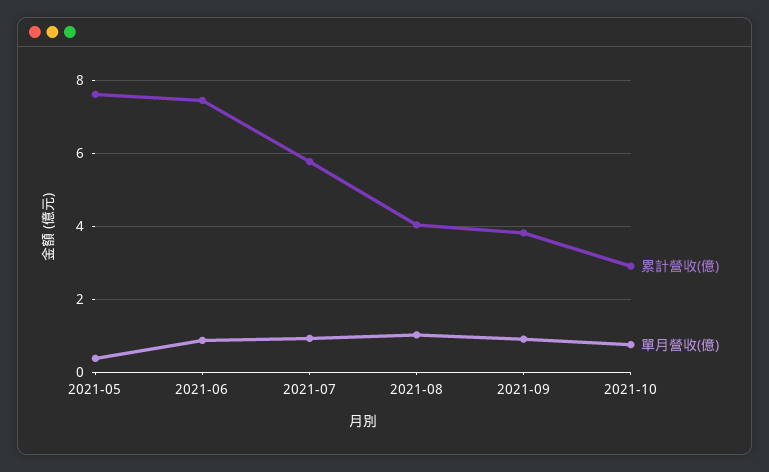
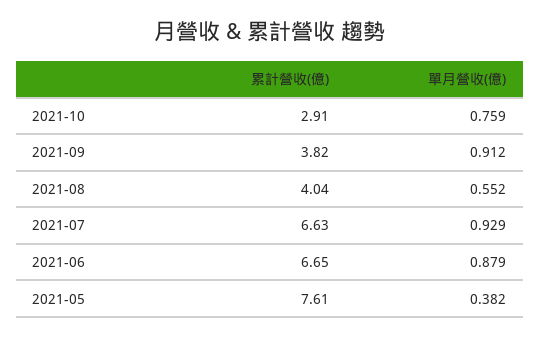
  {
    "累計營收(億)": {
      "2021-05": 7.61,
-     "2021-06": 7.4,
+     "2021-06": 6.65,
-     "2021-07": 5.8,
+     "2021-07": 6.63,
      "2021-08": 4.04,
      "2021-09": 3.82,
      "2021-10": 2.91
    },
    "單月營收(億)": {
      "2021-05": 0.382,
      "2021-06": 0.879,
      "2021-07": 0.929,
-     "2021-08": 1,
+     "2021-08": 0.552,
      "2021-09": 0.912,
      "2021-10": 0.759
    }
  }

